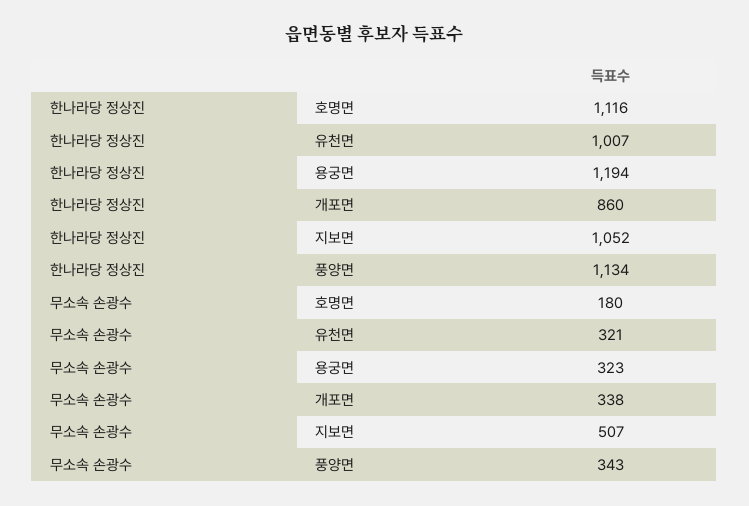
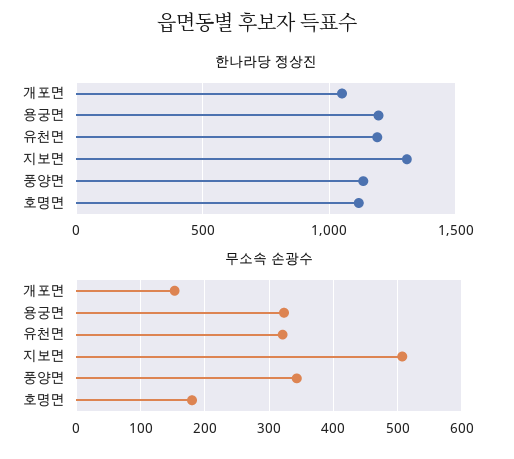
  {
    "한나라당 정상진": {
      "호명면": 1116,
-     "유천면": 1007,
+     "유천면": 1200,
      "용궁면": 1194,
-     "개포면": 860,
+     "개포면": 1050,
-     "지보면": 1052,
+     "지보면": 1300,
      "풍양면": 1134
    },
    "무소속 손광수": {
      "호명면": 180,
      "유천면": 321,
      "용궁면": 323,
-     "개포면": 338,
+     "개포면": 150,
      "지보면": 507,
      "풍양면": 343
    }
  }

